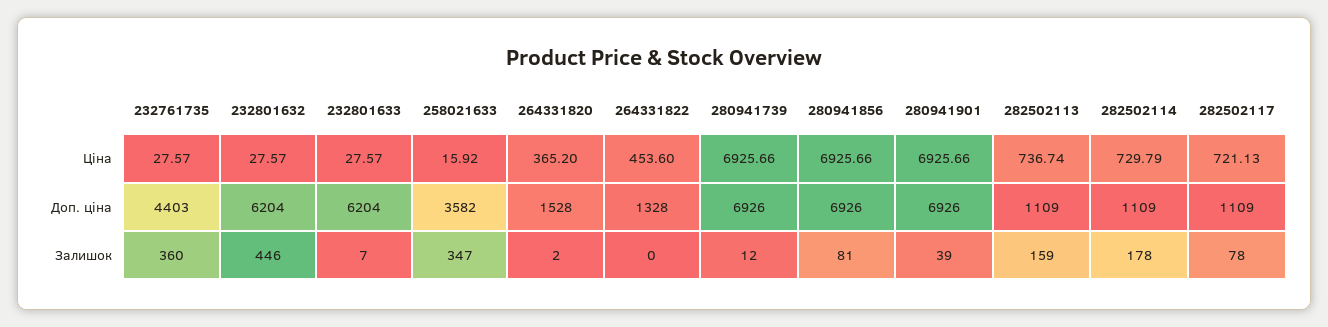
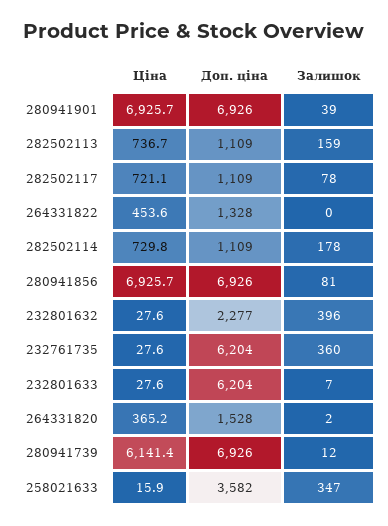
  {
    "232761735": {
      "Ціна": 27.57,
-     "Доп. ціна": 4403,
+     "Доп. ціна": 6204,
      "Залишок": 360
    },
    "232801632": {
      "Ціна": 27.57,
-     "Доп. ціна": 6204,
+     "Доп. ціна": 2277,
-     "Залишок": 446
+     "Залишок": 396
    },
    "232801633": {
      "Ціна": 27.57,
      "Доп. ціна": 6204,
      "Залишок": 7
    },
    "258021633": {
      "Ціна": 15.92,
      "Доп. ціна": 3582,
      "Залишок": 347
    },
    "264331820": {
      "Ціна": 365.2,
      "Доп. ціна": 1528,
      "Залишок": 2
    },
    "264331822": {
      "Ціна": 453.6,
      "Доп. ціна": 1328,
      "Залишок": 0
    },
    "280941739": {
-     "Ціна": 6925.66,
+     "Ціна": 6141.4,
      "Доп. ціна": 6926,
      "Залишок": 12
    },
    "280941856": {
      "Ціна": 6925.66,
      "Доп. ціна": 6926,
      "Залишок": 81
    },
    "280941901": {
      "Ціна": 6925.66,
      "Доп. ціна": 6926,
      "Залишок": 39
    },
    "282502113": {
      "Ціна": 736.74,
      "Доп. ціна": 1109,
      "Залишок": 159
    },
    "282502114": {
      "Ціна": 729.79,
      "Доп. ціна": 1109,
      "Залишок": 178
    },
    "282502117": {
      "Ціна": 721.13,
      "Доп. ціна": 1109,
      "Залишок": 78
    }
  }

